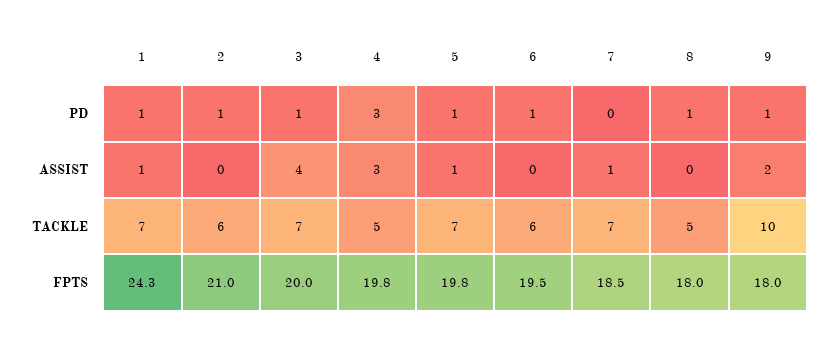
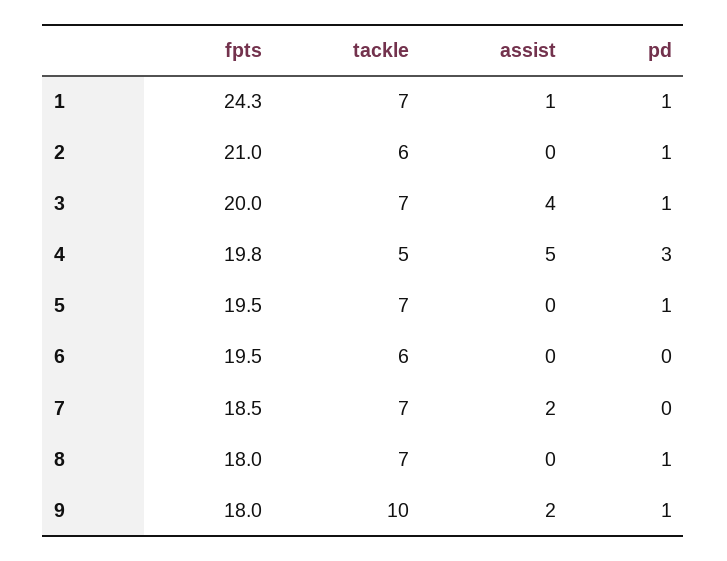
  {
    "1": {
      "PD": 1,
      "ASSIST": 1,
      "TACKLE": 7,
      "FPTS": 24.3
    },
    "2": {
      "PD": 1,
      "ASSIST": 0,
      "TACKLE": 6,
      "FPTS": 21
    },
    "3": {
      "PD": 1,
      "ASSIST": 4,
      "TACKLE": 7,
      "FPTS": 20
    },
    "4": {
      "PD": 3,
-     "ASSIST": 3,
+     "ASSIST": 5,
      "TACKLE": 5,
      "FPTS": 19.8
    },
    "5": {
      "PD": 1,
-     "ASSIST": 1,
+     "ASSIST": 0,
      "TACKLE": 7,
-     "FPTS": 19.8
+     "FPTS": 19.5
    },
    "6": {
-     "PD": 1,
+     "PD": 0,
      "ASSIST": 0,
      "TACKLE": 6,
      "FPTS": 19.5
    },
    "7": {
      "PD": 0,
-     "ASSIST": 1,
+     "ASSIST": 2,
      "TACKLE": 7,
      "FPTS": 18.5
    },
    "8": {
      "PD": 1,
      "ASSIST": 0,
-     "TACKLE": 5,
+     "TACKLE": 7,
      "FPTS": 18
    },
    "9": {
      "PD": 1,
      "ASSIST": 2,
      "TACKLE": 10,
      "FPTS": 18
    }
  }

